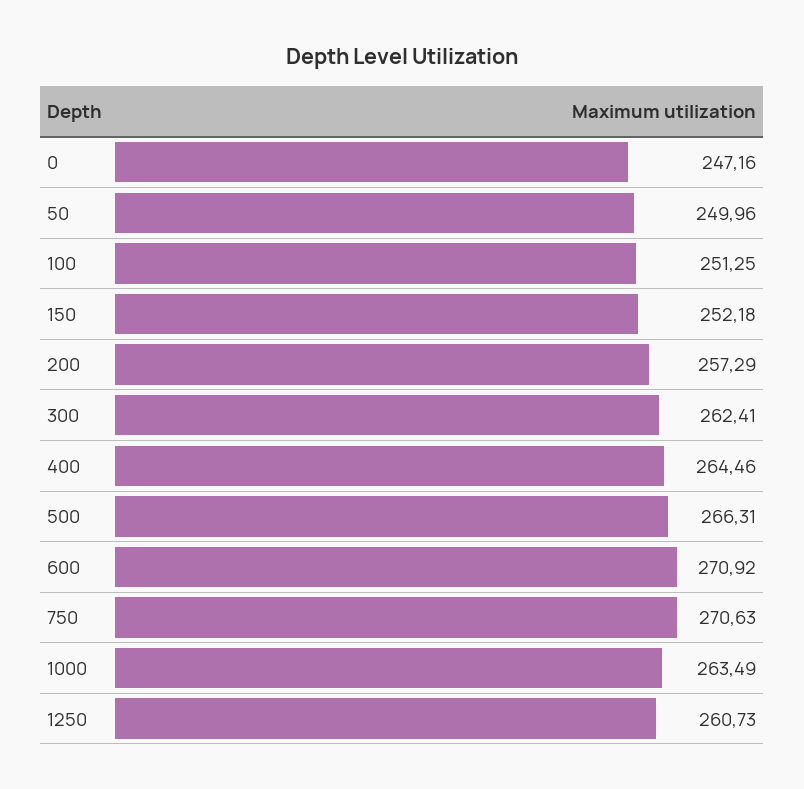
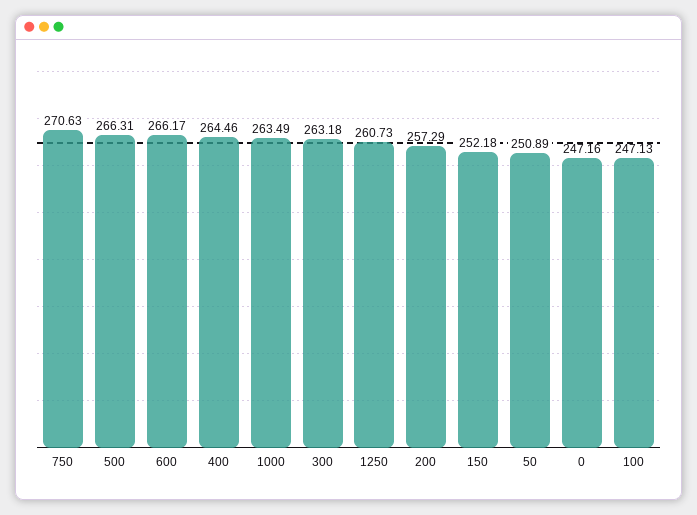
  {
    "0": 247.16,
-   "50": 249.96,
+   "50": 250.89,
-   "100": 251.25,
+   "100": 247.13,
    "150": 252.18,
    "200": 257.29,
-   "300": 262.41,
+   "300": 263.18,
    "400": 264.46,
    "500": 266.31,
-   "600": 270.92,
+   "600": 266.17,
    "750": 270.63,
    "1000": 263.49,
    "1250": 260.73
  }

